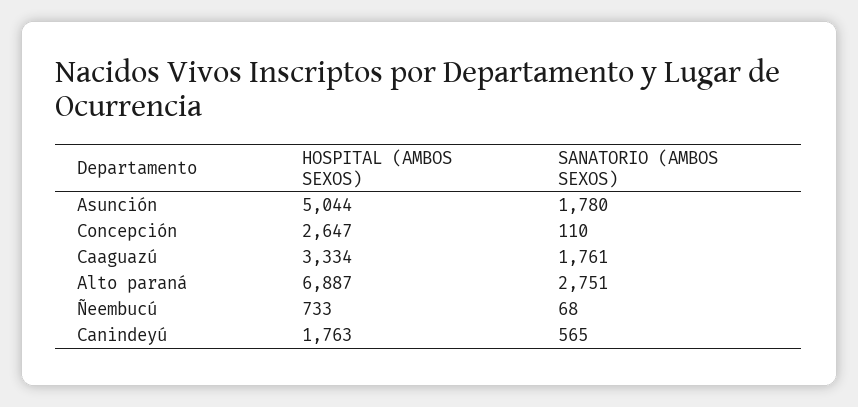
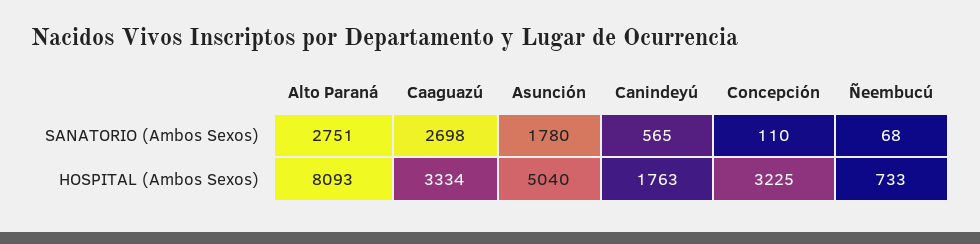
  {
    "HOSPITAL (AMBOS SEXOS)": {
-     "Asunción": 5044,
+     "Asunción": 5040,
-     "Concepción": 2647,
+     "Concepción": 3225,
      "Caaguazú": 3334,
-     "Alto paraná": 6887,
+     "Alto paraná": 8093,
      "Ñeembucú": 733,
      "Canindeyú": 1763
    },
    "SANATORIO (AMBOS SEXOS)": {
      "Asunción": 1780,
      "Concepción": 110,
-     "Caaguazú": 1761,
+     "Caaguazú": 2698,
      "Alto paraná": 2751,
      "Ñeembucú": 68,
      "Canindeyú": 565
    }
  }

